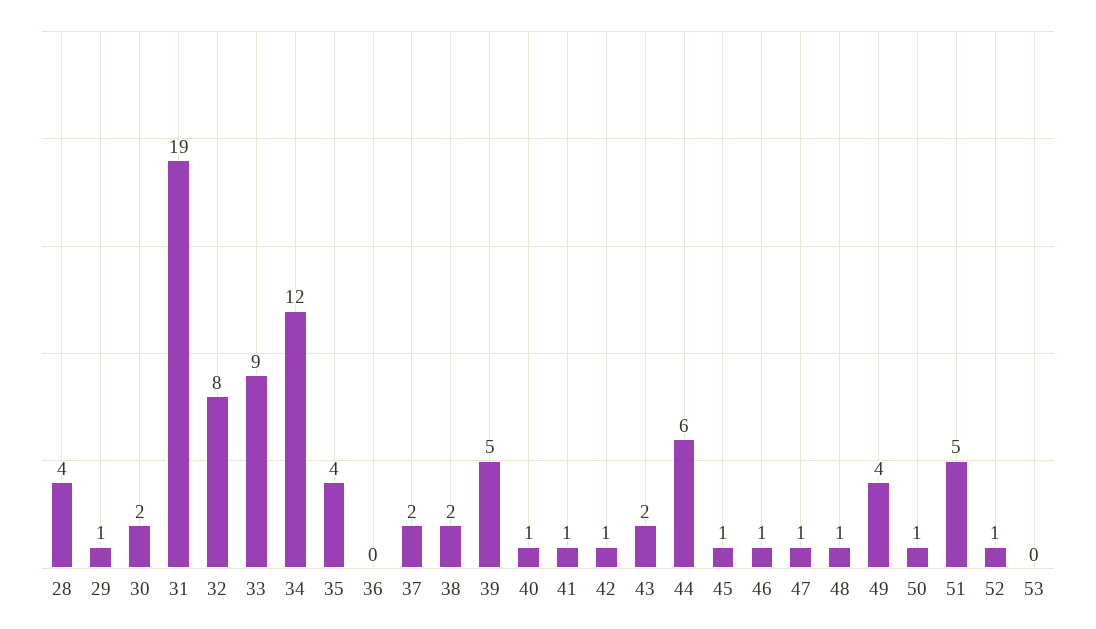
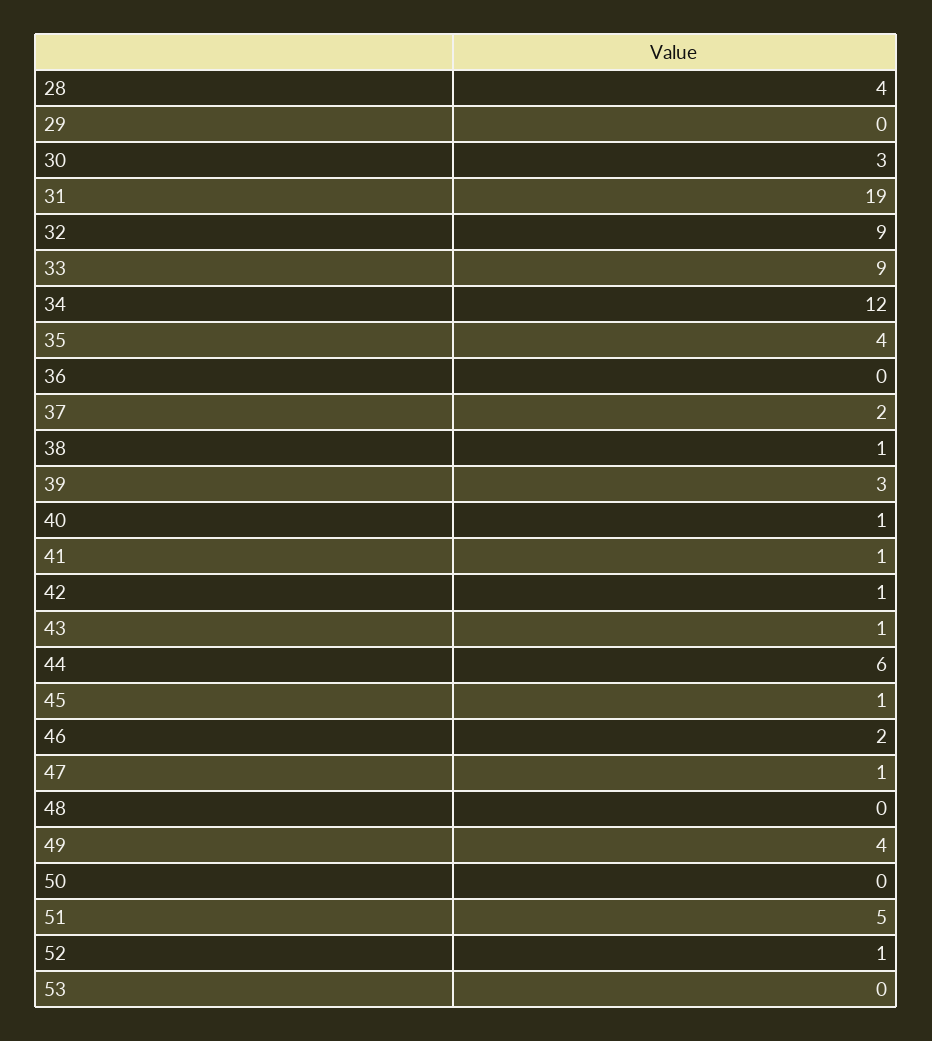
  {
    "28": 4,
-   "29": 1,
+   "29": 0,
-   "30": 2,
+   "30": 3,
    "31": 19,
-   "32": 8,
+   "32": 9,
    "33": 9,
    "34": 12,
    "35": 4,
    "36": 0,
    "37": 2,
-   "38": 2,
+   "38": 1,
-   "39": 5,
+   "39": 3,
    "40": 1,
    "41": 1,
    "42": 1,
-   "43": 2,
+   "43": 1,
    "44": 6,
    "45": 1,
-   "46": 1,
+   "46": 2,
    "47": 1,
-   "48": 1,
+   "48": 0,
    "49": 4,
-   "50": 1,
+   "50": 0,
    "51": 5,
    "52": 1,
    "53": 0
  }

